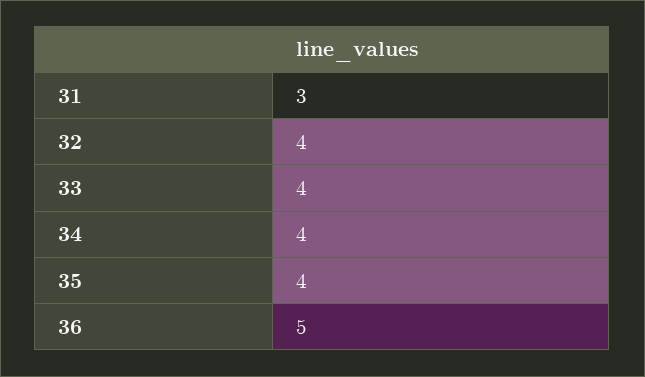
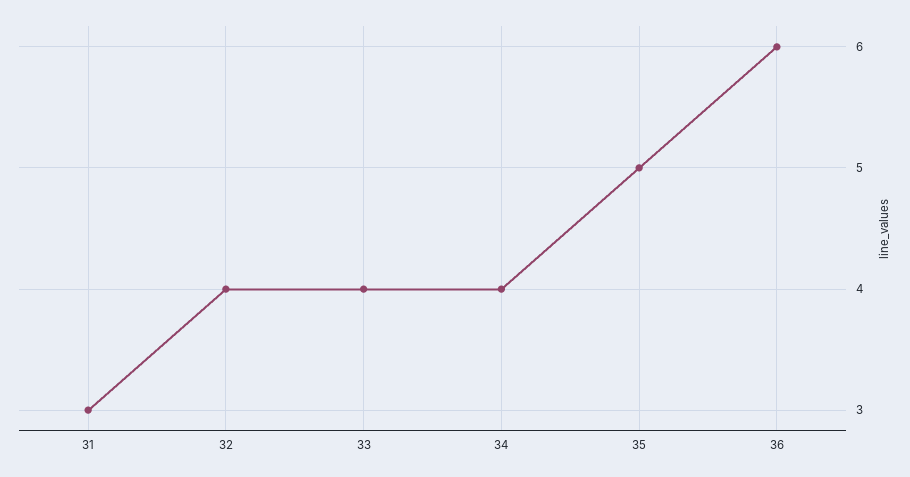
  {
    "31": 3,
    "32": 4,
    "33": 4,
    "34": 4,
-   "35": 4,
+   "35": 5,
-   "36": 5
+   "36": 6
  }

